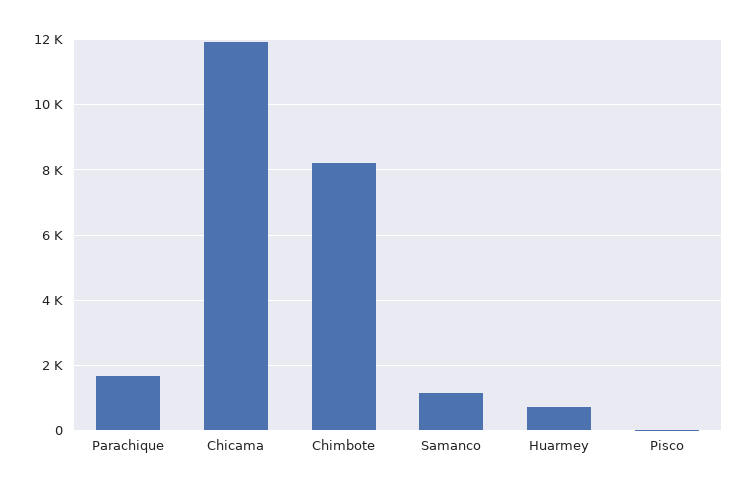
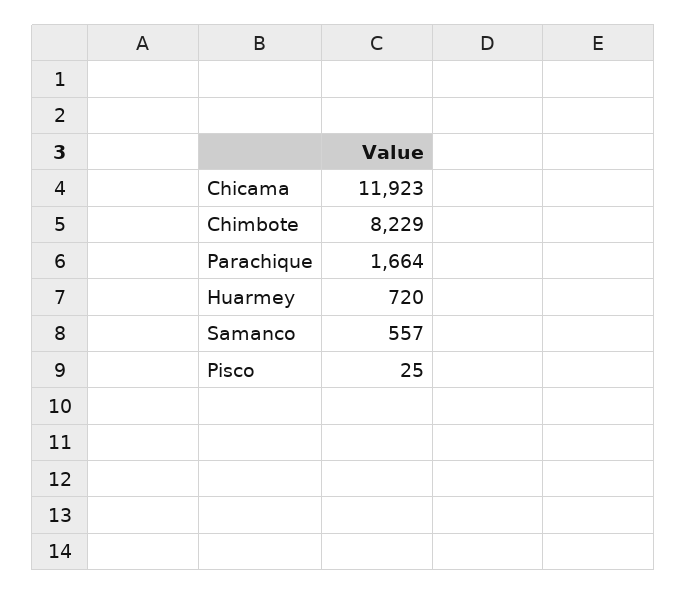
  {
    "Parachique": 1664,
    "Chicama": 11923,
    "Chimbote": 8229,
-   "Samanco": 1200,
+   "Samanco": 557,
    "Huarmey": 720,
    "Pisco": 25
  }

